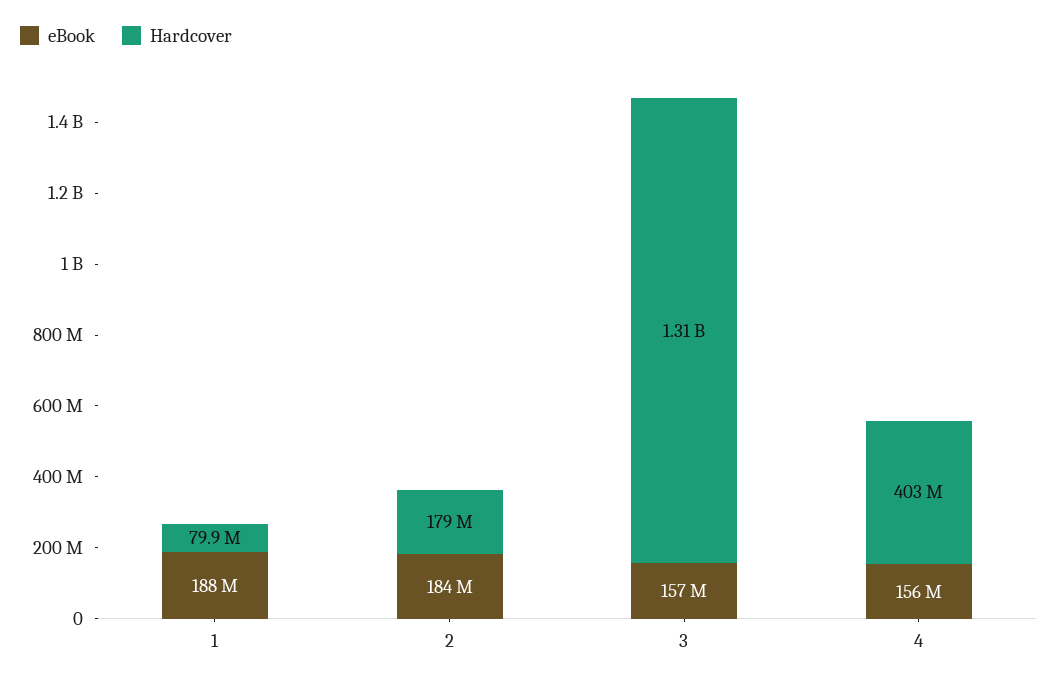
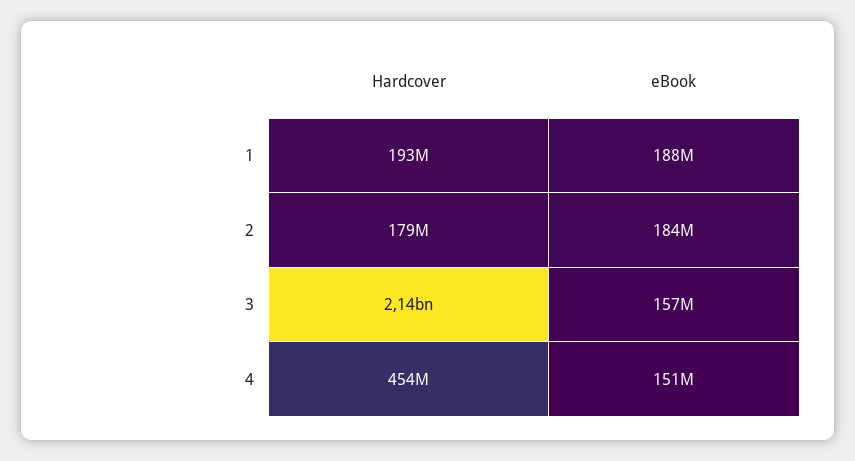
  {
    "eBook": {
      "1": 188000000,
      "2": 184000000,
      "3": 157000000,
-     "4": 156000000
+     "4": 151000000
    },
    "Hardcover": {
-     "1": 79900000,
+     "1": 193000000,
      "2": 179000000,
-     "3": 1310000000,
+     "3": 2140000000,
-     "4": 403000000
+     "4": 454000000
    }
  }

